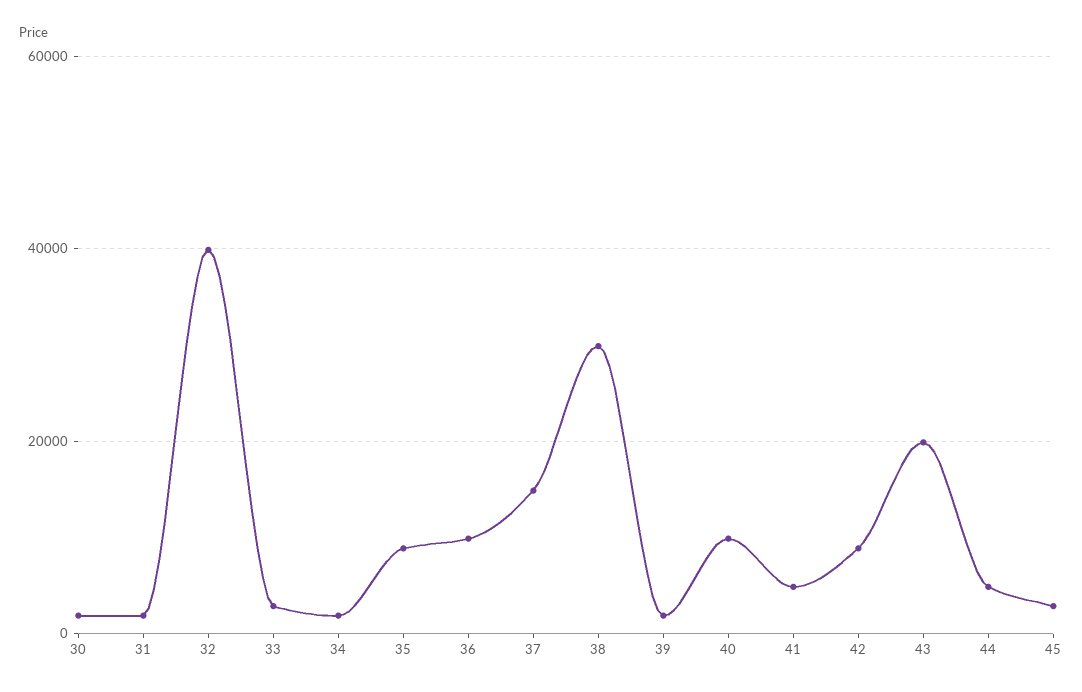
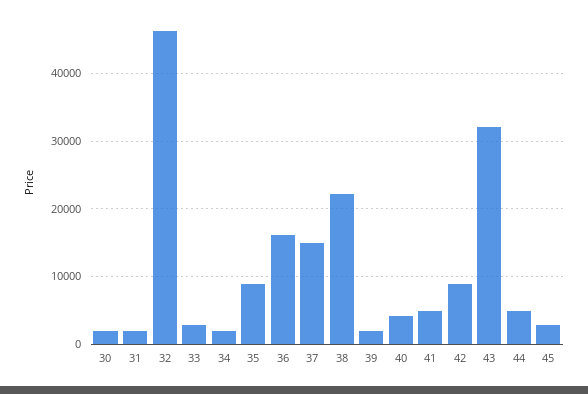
  {
    "30": 2000,
    "31": 2000,
-   "32": 40000,
+   "32": 46000,
    "33": 3000,
    "34": 2000,
    "35": 9000,
-   "36": 10000,
+   "36": 16000,
    "37": 15000,
-   "38": 30000,
+   "38": 22000,
    "39": 2000,
-   "40": 10000,
+   "40": 4000,
    "41": 5000,
    "42": 9000,
-   "43": 20000,
+   "43": 32000,
    "44": 5000,
    "45": 3000
  }

